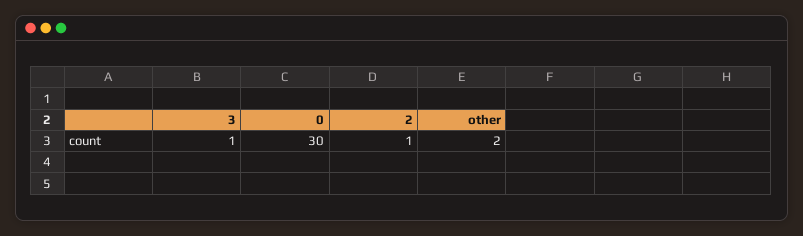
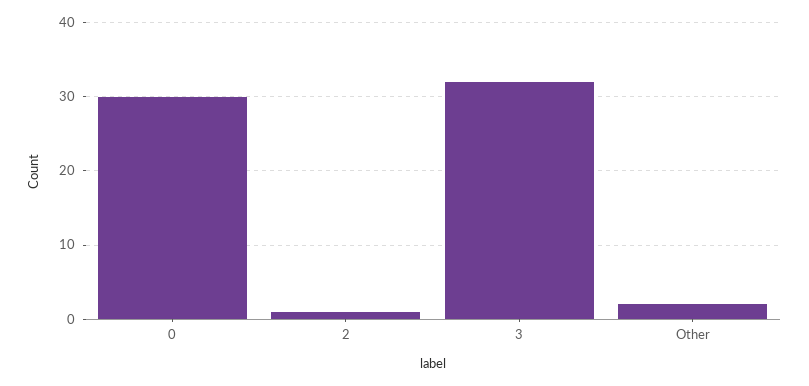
  {
-   "3": 1,
+   "3": 32,
    "0": 30,
    "2": 1,
    "other": 2
  }

